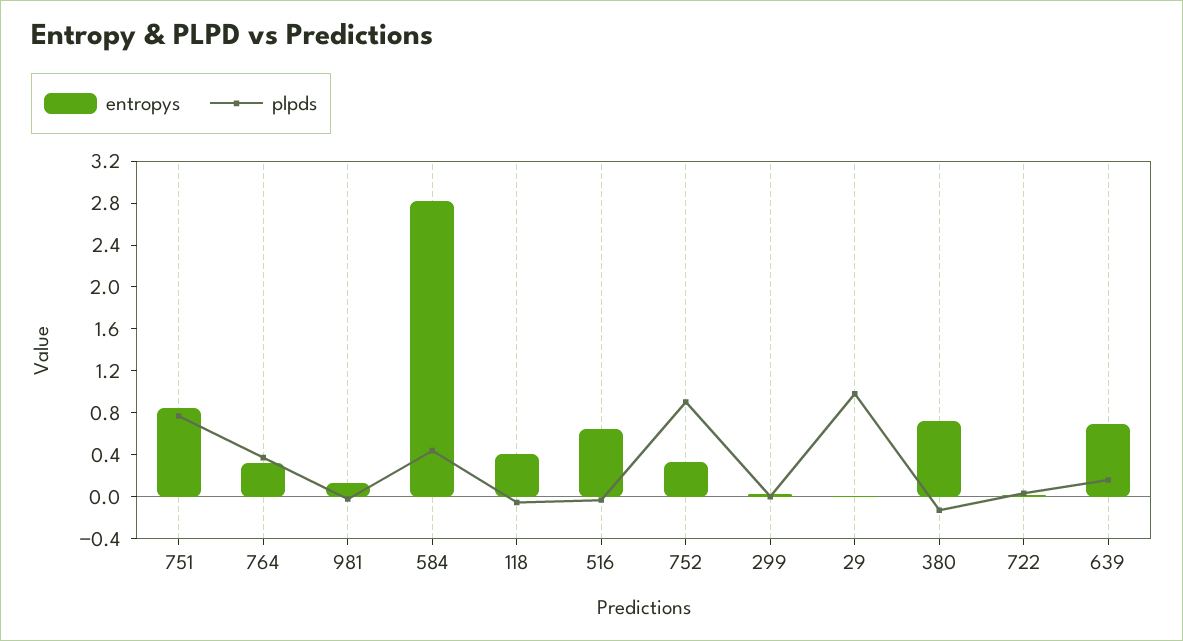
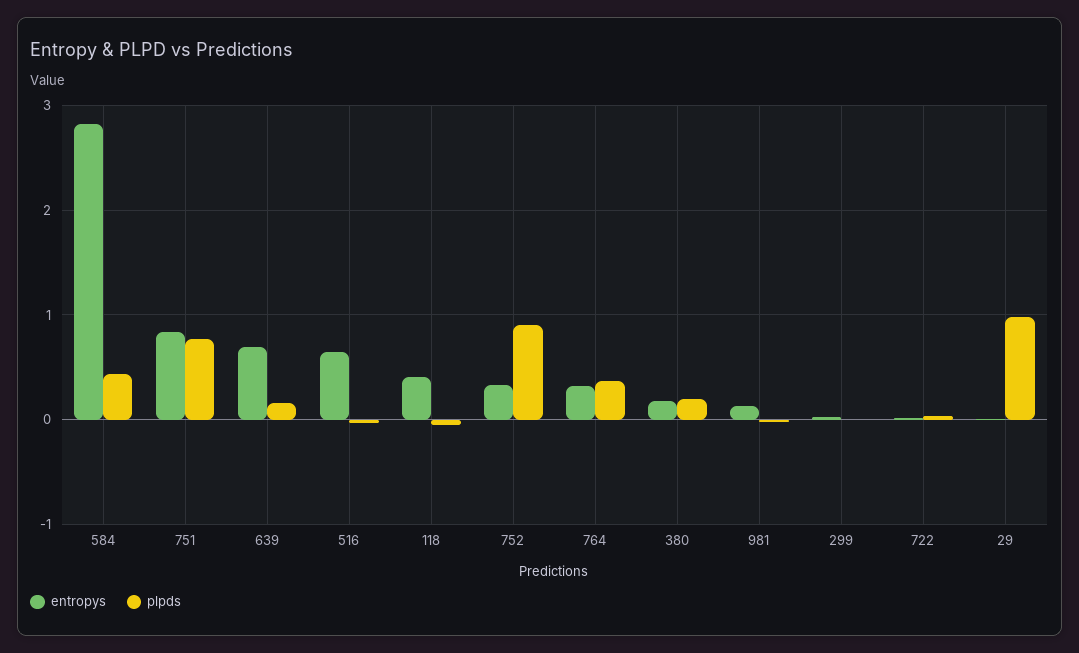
  {
    "entropys": {
      "751": 0.8,
      "764": 0.3,
      "981": 0.1,
      "584": 2.8,
      "118": 0.4,
      "516": 0.6,
      "752": 0.3,
      "299": 0,
      "29": 0,
-     "380": 0.7,
+     "380": 0.2,
      "722": 0,
      "639": 0.7
    },
    "plpds": {
      "751": 0.8,
      "764": 0.4,
      "981": 0,
      "584": 0.4,
      "118": -0.1,
      "516": 0,
      "752": 0.9,
      "299": 0,
      "29": 1,
-     "380": -0.1,
+     "380": 0.2,
      "722": 0,
      "639": 0.2
    }
  }

